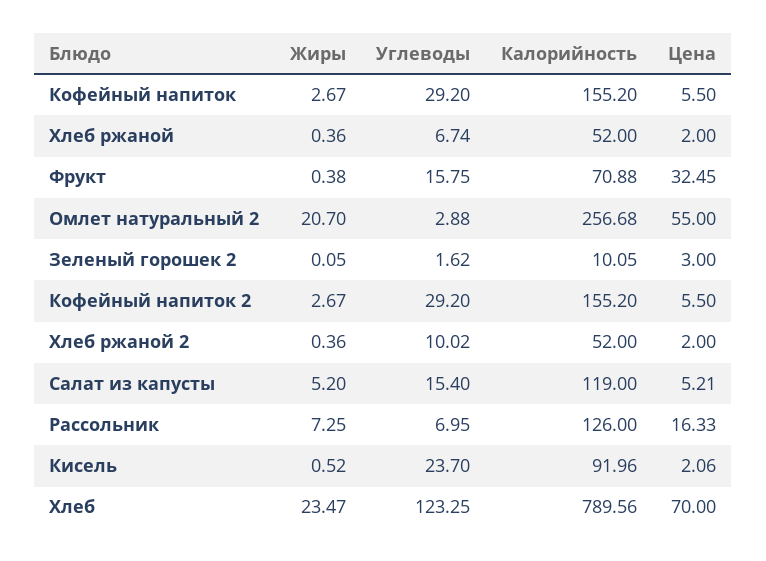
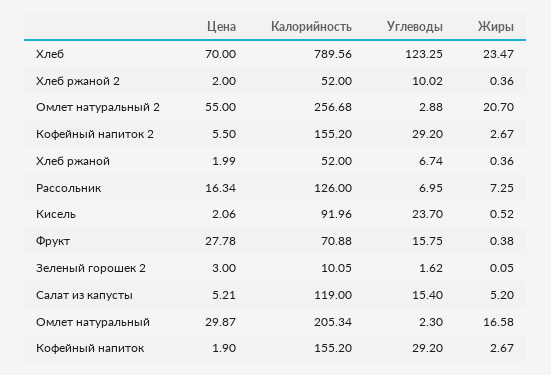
  {
    "Жиры": {
      "Кофейный напиток": 2.67,
      "Хлеб ржаной": 0.36,
      "Фрукт": 0.38,
      "Омлет натуральный 2": 20.7,
      "Зеленый горошек 2": 0.05,
      "Кофейный напиток 2": 2.67,
      "Хлеб ржаной 2": 0.36,
      "Салат из капусты": 5.2,
      "Рассольник": 7.25,
      "Кисель": 0.52,
-     "Хлеб": 23.47
+     "Хлеб": 23.47,
+     "Омлет натуральный": 16.58
    },
    "Углеводы": {
      "Кофейный напиток": 29.2,
      "Хлеб ржаной": 6.74,
      "Фрукт": 15.75,
      "Омлет натуральный 2": 2.88,
      "Зеленый горошек 2": 1.62,
      "Кофейный напиток 2": 29.2,
      "Хлеб ржаной 2": 10.02,
      "Салат из капусты": 15.4,
      "Рассольник": 6.95,
      "Кисель": 23.7,
-     "Хлеб": 123.25
+     "Хлеб": 123.25,
+     "Омлет натуральный": 2.3
    },
    "Калорийность": {
      "Кофейный напиток": 155.2,
      "Хлеб ржаной": 52,
      "Фрукт": 70.88,
      "Омлет натуральный 2": 256.68,
      "Зеленый горошек 2": 10.05,
      "Кофейный напиток 2": 155.2,
      "Хлеб ржаной 2": 52,
      "Салат из капусты": 119,
      "Рассольник": 126,
      "Кисель": 91.96,
-     "Хлеб": 789.56
+     "Хлеб": 789.56,
+     "Омлет натуральный": 205.34
    },
    "Цена": {
-     "Кофейный напиток": 5.5,
+     "Кофейный напиток": 1.9,
-     "Хлеб ржаной": 2,
+     "Хлеб ржаной": 1.99,
-     "Фрукт": 32.45,
+     "Фрукт": 27.78,
      "Омлет натуральный 2": 55,
      "Зеленый горошек 2": 3,
      "Кофейный напиток 2": 5.5,
      "Хлеб ржаной 2": 2,
      "Салат из капусты": 5.21,
-     "Рассольник": 16.33,
+     "Рассольник": 16.34,
      "Кисель": 2.06,
-     "Хлеб": 70
+     "Хлеб": 70,
+     "Омлет натуральный": 29.87
    }
  }

